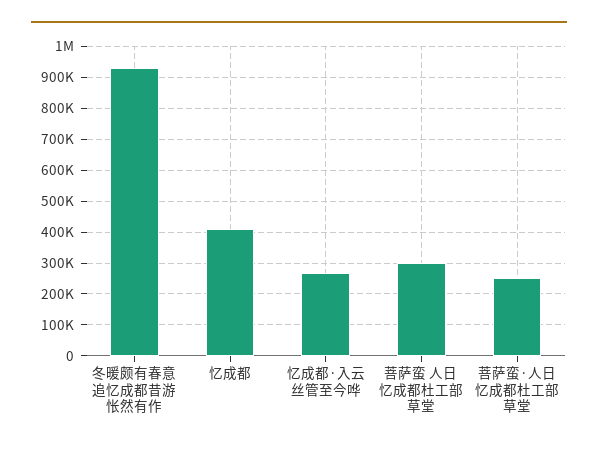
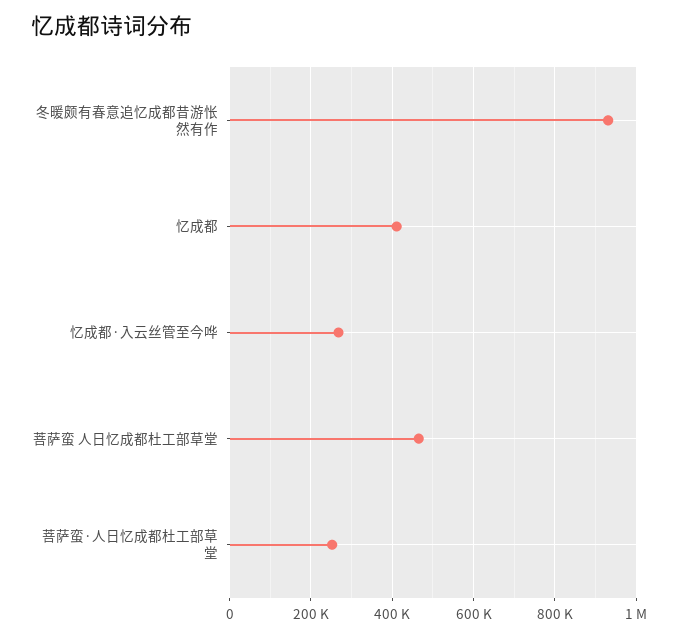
  {
    "冬暖颇有春意追忆成都昔游怅然有作": 940000,
    "忆成都": 420000,
    "忆成都·入云丝管至今哗": 260000,
-   "菩萨蛮 人日忆成都杜工部草堂": 300000,
+   "菩萨蛮 人日忆成都杜工部草堂": 460000,
    "菩萨蛮·人日忆成都杜工部草堂": 260000
  }

